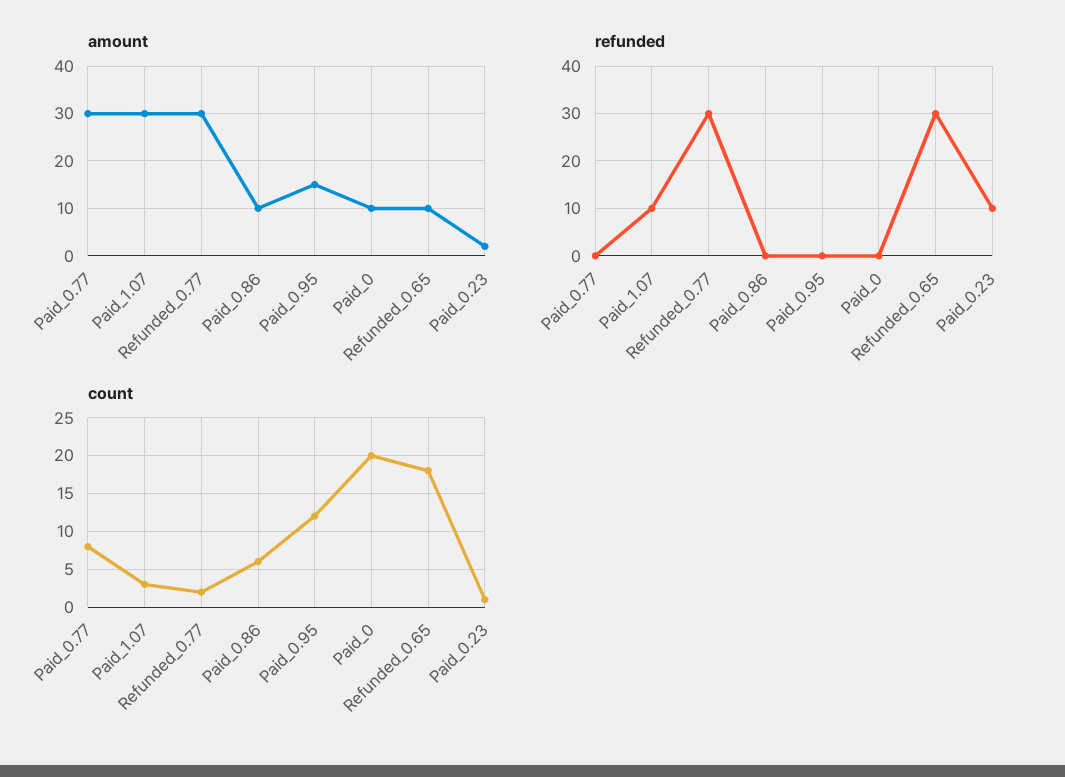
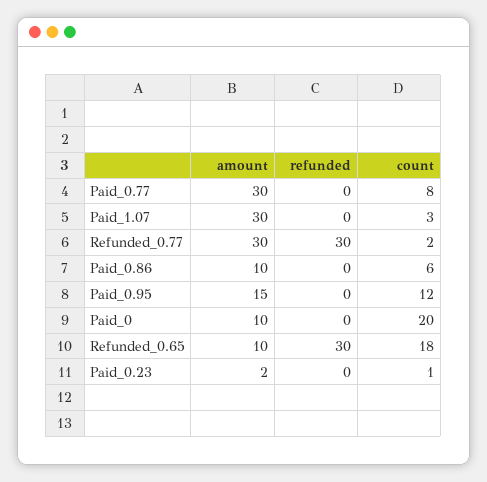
  {
    "amount": {
      "Paid_0.77": 30,
      "Paid_1.07": 30,
      "Refunded_0.77": 30,
      "Paid_0.86": 10,
      "Paid_0.95": 15,
      "Paid_0": 10,
      "Refunded_0.65": 10,
      "Paid_0.23": 2
    },
    "refunded": {
      "Paid_0.77": 0,
-     "Paid_1.07": 10,
+     "Paid_1.07": 0,
      "Refunded_0.77": 30,
      "Paid_0.86": 0,
      "Paid_0.95": 0,
      "Paid_0": 0,
      "Refunded_0.65": 30,
-     "Paid_0.23": 10
+     "Paid_0.23": 0
    },
    "count": {
      "Paid_0.77": 8,
      "Paid_1.07": 3,
      "Refunded_0.77": 2,
      "Paid_0.86": 6,
      "Paid_0.95": 12,
      "Paid_0": 20,
      "Refunded_0.65": 18,
      "Paid_0.23": 1
    }
  }

